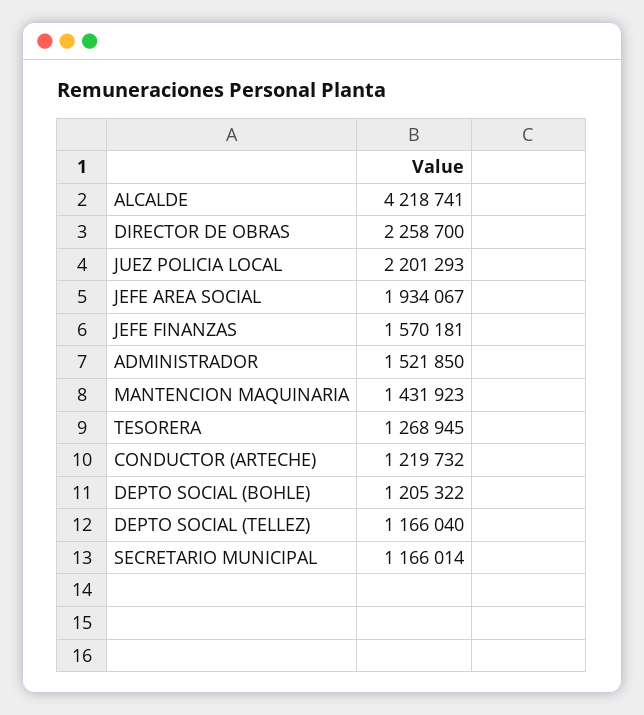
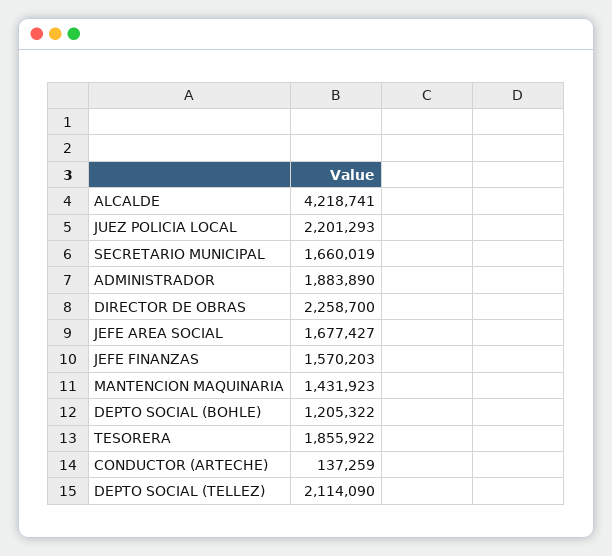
  {
    "ALCALDE": 4218741,
    "DIRECTOR DE OBRAS": 2258700,
    "JUEZ POLICIA LOCAL": 2201293,
-   "JEFE AREA SOCIAL": 1934067,
+   "JEFE AREA SOCIAL": 1677427,
-   "JEFE FINANZAS": 1570181,
+   "JEFE FINANZAS": 1570203,
-   "ADMINISTRADOR": 1521850,
+   "ADMINISTRADOR": 1883890,
    "MANTENCION MAQUINARIA": 1431923,
-   "TESORERA": 1268945,
+   "TESORERA": 1855922,
-   "CONDUCTOR (ARTECHE)": 1219732,
+   "CONDUCTOR (ARTECHE)": 137259,
    "DEPTO SOCIAL (BOHLE)": 1205322,
-   "DEPTO SOCIAL (TELLEZ)": 1166040,
+   "DEPTO SOCIAL (TELLEZ)": 2114090,
-   "SECRETARIO MUNICIPAL": 1166014
+   "SECRETARIO MUNICIPAL": 1660019
  }

